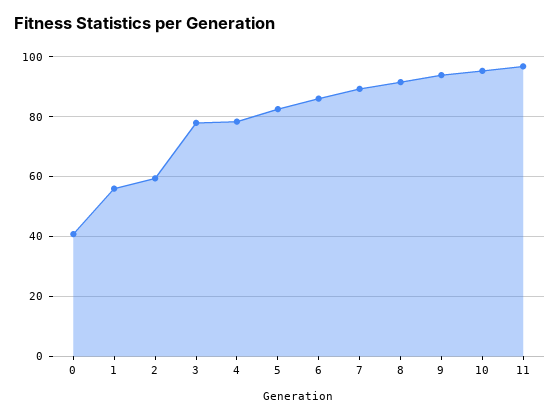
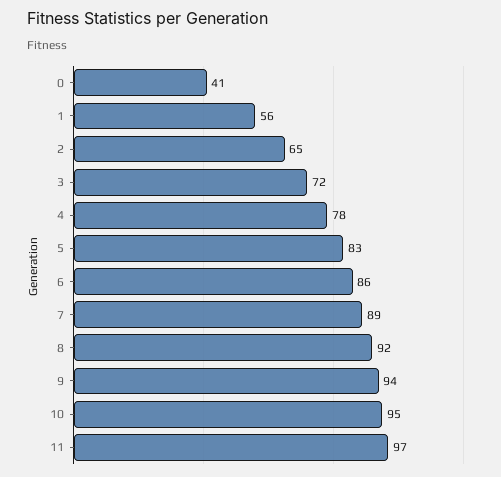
  {
    "0": 41,
    "1": 56,
-   "2": 60,
+   "2": 65,
-   "3": 77.5,
+   "3": 72,
    "4": 78,
    "5": 83,
    "6": 86,
    "7": 89,
    "8": 92,
    "9": 94,
    "10": 95,
    "11": 97
  }

